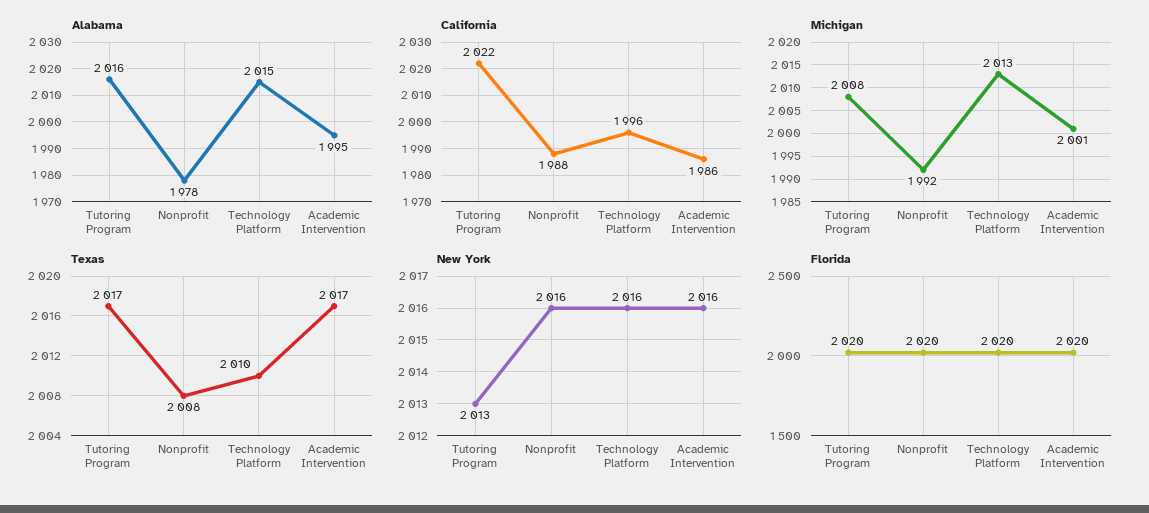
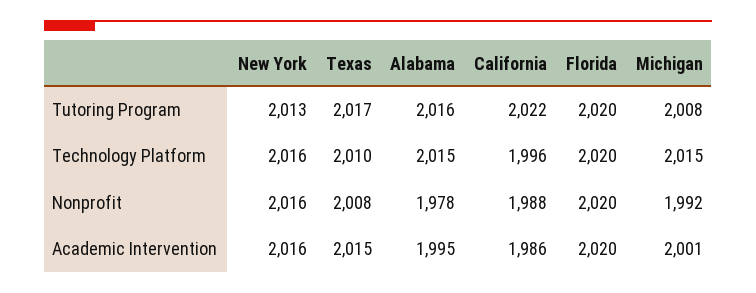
  {
    "Alabama": {
      "Tutoring Program": 2016,
      "Nonprofit": 1978,
      "Technology Platform": 2015,
      "Academic Intervention": 1995
    },
    "California": {
      "Tutoring Program": 2022,
      "Nonprofit": 1988,
      "Technology Platform": 1996,
      "Academic Intervention": 1986
    },
    "Michigan": {
      "Tutoring Program": 2008,
      "Nonprofit": 1992,
-     "Technology Platform": 2013,
+     "Technology Platform": 2015,
      "Academic Intervention": 2001
    },
    "Texas": {
      "Tutoring Program": 2017,
      "Nonprofit": 2008,
      "Technology Platform": 2010,
-     "Academic Intervention": 2017
+     "Academic Intervention": 2015
    },
    "New York": {
      "Tutoring Program": 2013,
      "Nonprofit": 2016,
      "Technology Platform": 2016,
      "Academic Intervention": 2016
    },
    "Florida": {
      "Tutoring Program": 2020,
      "Nonprofit": 2020,
      "Technology Platform": 2020,
      "Academic Intervention": 2020
    }
  }

